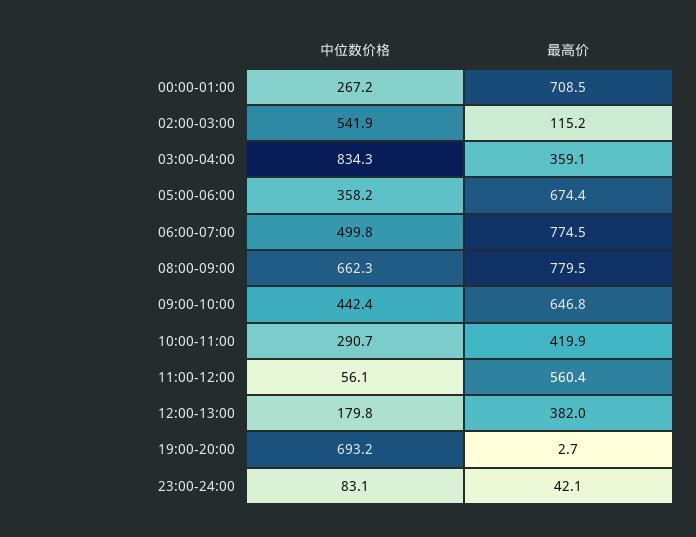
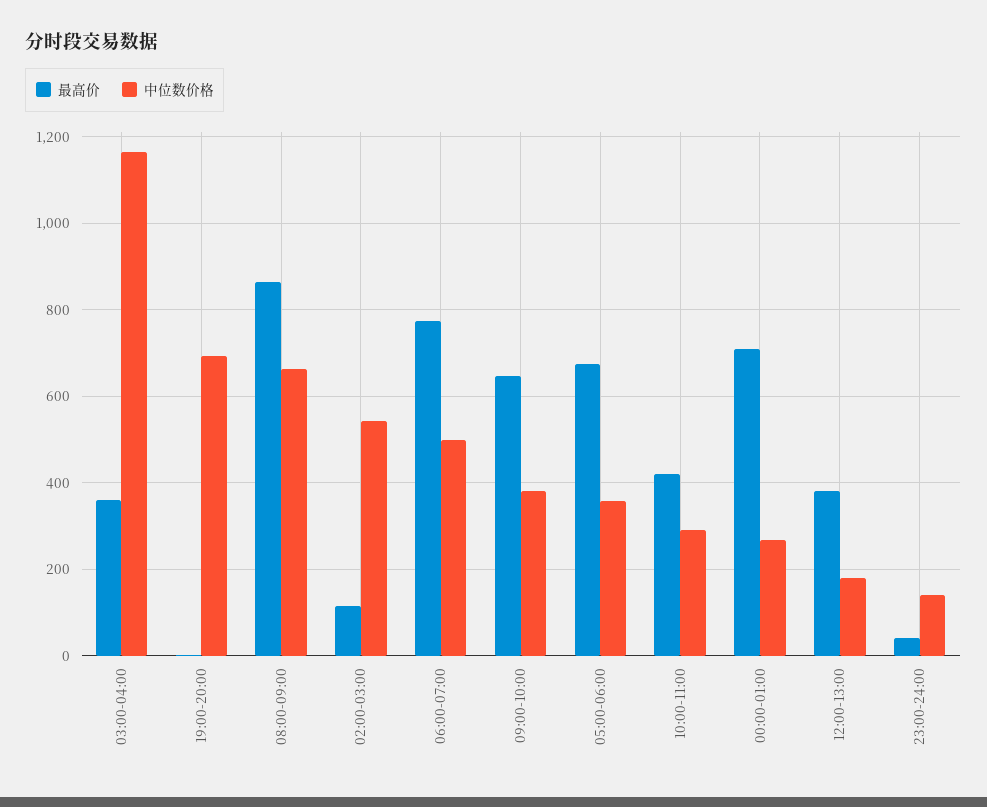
  {
    "中位数价格": {
      "00:00-01:00": 267.2,
      "02:00-03:00": 541.9,
-     "03:00-04:00": 834.3,
+     "03:00-04:00": 1160,
      "05:00-06:00": 358.2,
      "06:00-07:00": 499.8,
      "08:00-09:00": 662.3,
-     "09:00-10:00": 442.4,
+     "09:00-10:00": 380,
      "10:00-11:00": 290.7,
-     "11:00-12:00": 56.1,
      "12:00-13:00": 179.8,
      "19:00-20:00": 693.2,
-     "23:00-24:00": 83.1
+     "23:00-24:00": 140
    },
    "最高价": {
      "00:00-01:00": 708.5,
      "02:00-03:00": 115.2,
      "03:00-04:00": 359.1,
      "05:00-06:00": 674.4,
      "06:00-07:00": 774.5,
-     "08:00-09:00": 779.5,
+     "08:00-09:00": 860,
      "09:00-10:00": 646.8,
      "10:00-11:00": 419.9,
-     "11:00-12:00": 560.4,
      "12:00-13:00": 382,
      "19:00-20:00": 2.7,
      "23:00-24:00": 42.1
    }
  }

